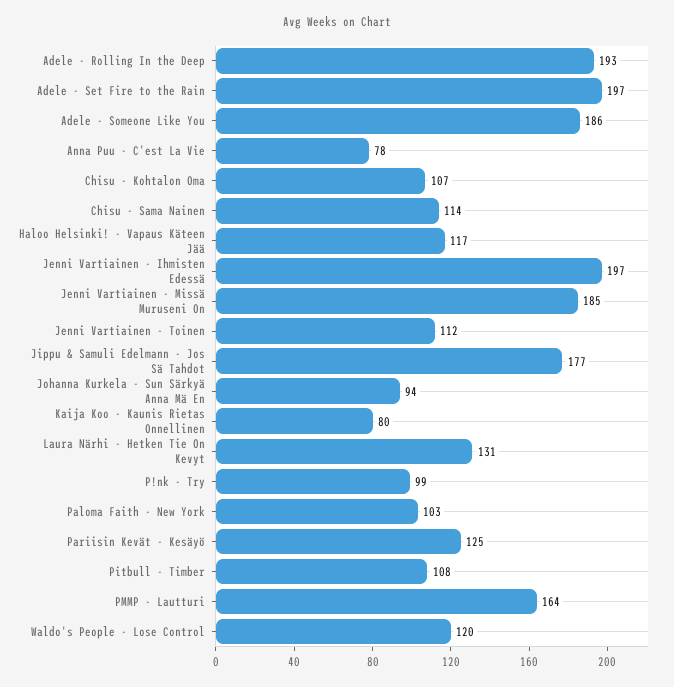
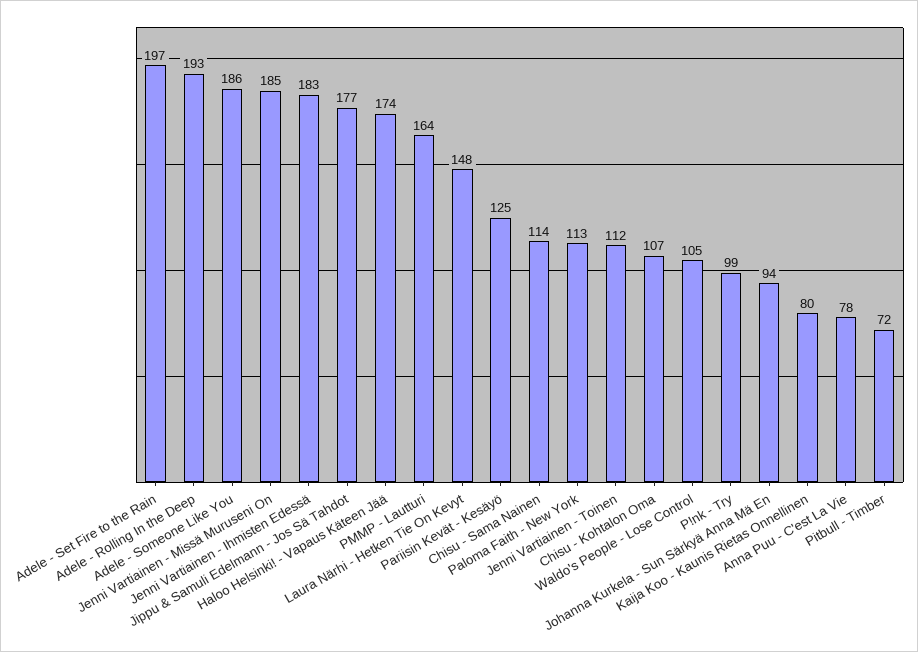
  {
    "Adele - Rolling In the Deep": 193,
    "Adele - Set Fire to the Rain": 197,
    "Adele - Someone Like You": 186,
    "Anna Puu - C'est La Vie": 78,
    "Chisu - Kohtalon Oma": 107,
    "Chisu - Sama Nainen": 114,
-   "Haloo Helsinki! - Vapaus Käteen Jää": 117,
+   "Haloo Helsinki! - Vapaus Käteen Jää": 174,
-   "Jenni Vartiainen - Ihmisten Edessä": 197,
+   "Jenni Vartiainen - Ihmisten Edessä": 183,
    "Jenni Vartiainen - Missä Muruseni On": 185,
    "Jenni Vartiainen - Toinen": 112,
    "Jippu & Samuli Edelmann - Jos Sä Tahdot": 177,
    "Johanna Kurkela - Sun Särkyä Anna Mä En": 94,
    "Kaija Koo - Kaunis Rietas Onnellinen": 80,
-   "Laura Närhi - Hetken Tie On Kevyt": 131,
+   "Laura Närhi - Hetken Tie On Kevyt": 148,
    "P!nk - Try": 99,
-   "Paloma Faith - New York": 103,
+   "Paloma Faith - New York": 113,
    "Pariisin Kevät - Kesäyö": 125,
-   "Pitbull - Timber": 108,
+   "Pitbull - Timber": 72,
    "PMMP - Lautturi": 164,
-   "Waldo's People - Lose Control": 120
+   "Waldo's People - Lose Control": 105
  }

